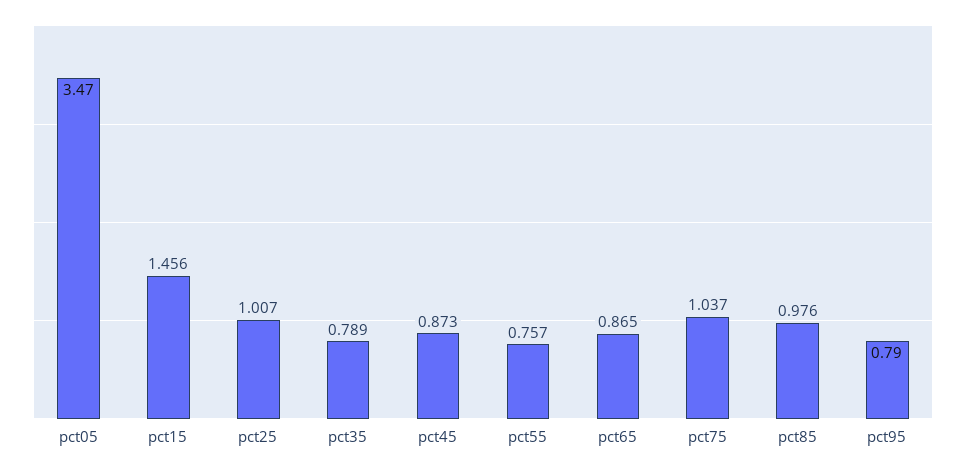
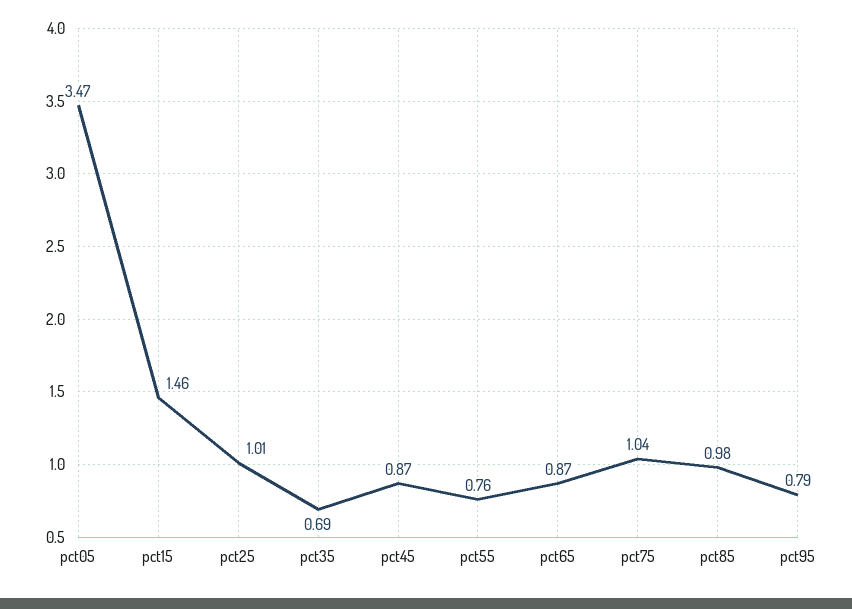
  {
    "pct05": 3.47,
    "pct15": 1.456,
    "pct25": 1.007,
-   "pct35": 0.789,
+   "pct35": 0.69,
    "pct45": 0.873,
    "pct55": 0.757,
    "pct65": 0.865,
    "pct75": 1.037,
    "pct85": 0.976,
    "pct95": 0.79
  }

